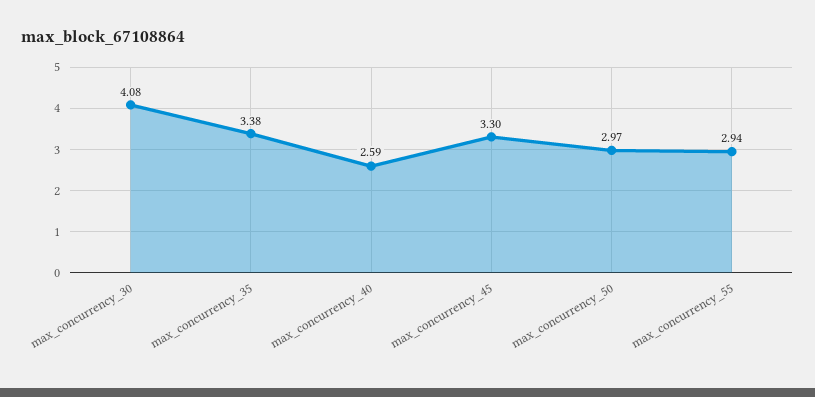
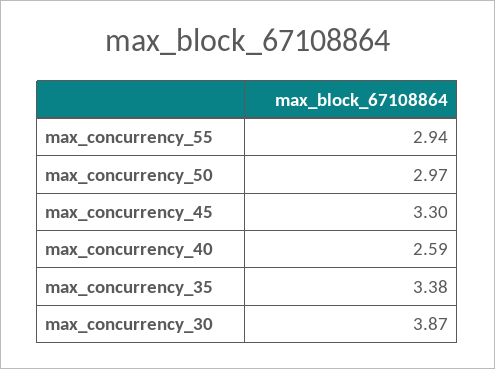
  {
-   "max_concurrency_30": 4.08,
+   "max_concurrency_30": 3.87,
    "max_concurrency_35": 3.38,
    "max_concurrency_40": 2.59,
    "max_concurrency_45": 3.3,
    "max_concurrency_50": 2.97,
    "max_concurrency_55": 2.94
  }

